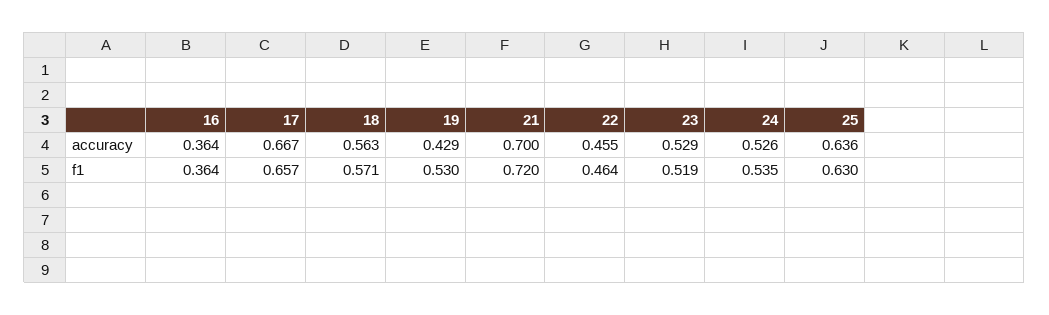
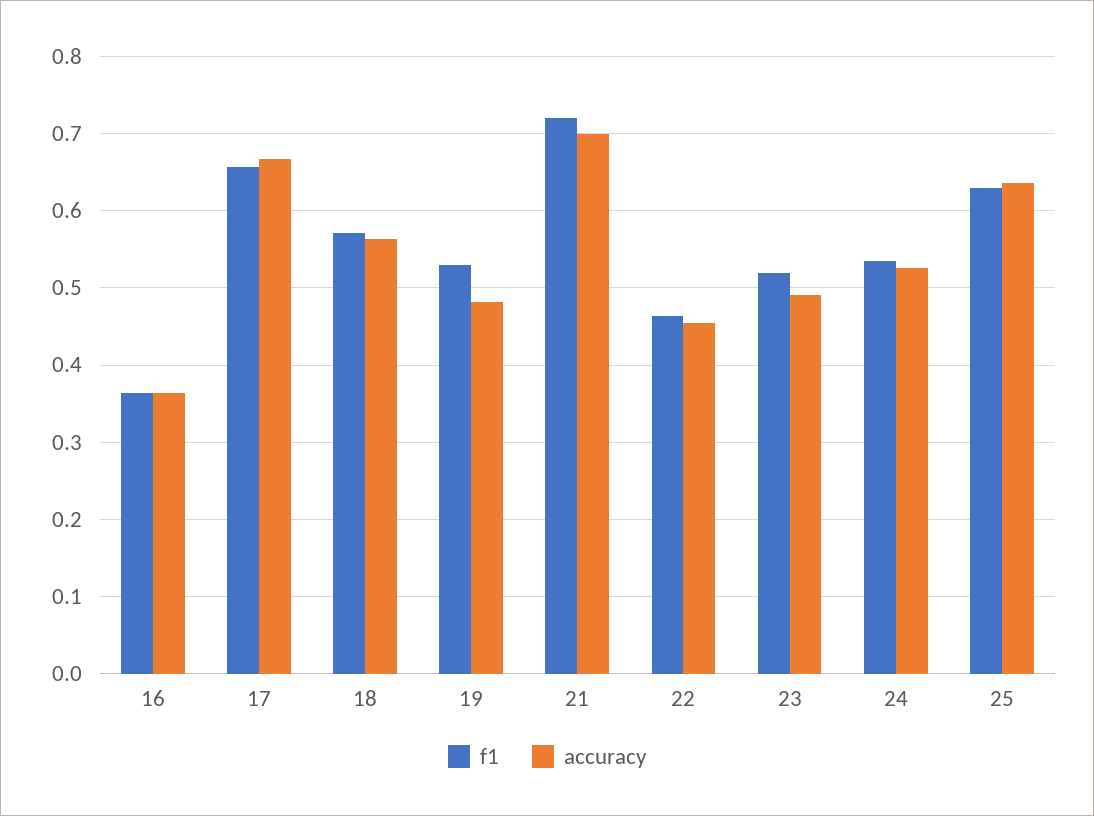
  {
    "accuracy": {
      "16": 0.364,
      "17": 0.667,
      "18": 0.563,
-     "19": 0.429,
+     "19": 0.48,
      "21": 0.7,
      "22": 0.455,
-     "23": 0.529,
+     "23": 0.49,
      "24": 0.526,
      "25": 0.636
    },
    "f1": {
      "16": 0.364,
      "17": 0.657,
      "18": 0.571,
      "19": 0.53,
      "21": 0.72,
      "22": 0.464,
      "23": 0.519,
      "24": 0.535,
      "25": 0.63
    }
  }

